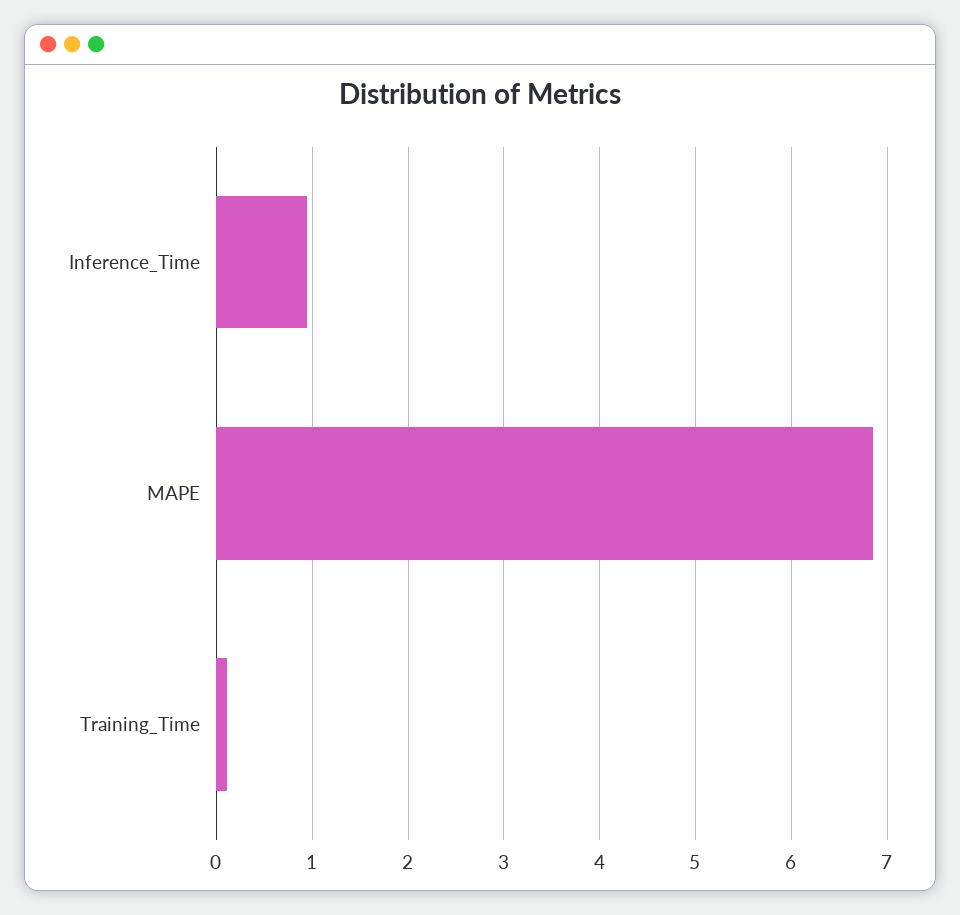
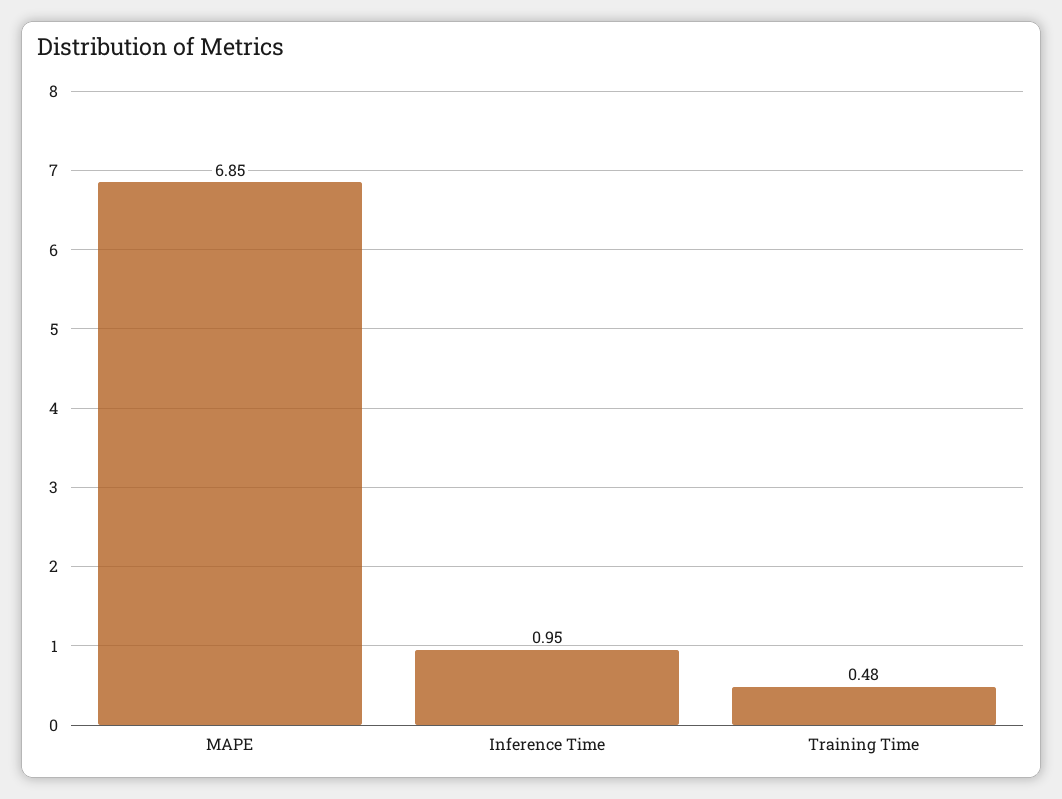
  {
    "Inference_Time": 0.95,
    "MAPE": 6.85,
-   "Training_Time": 0.1
+   "Training_Time": 0.48
  }

